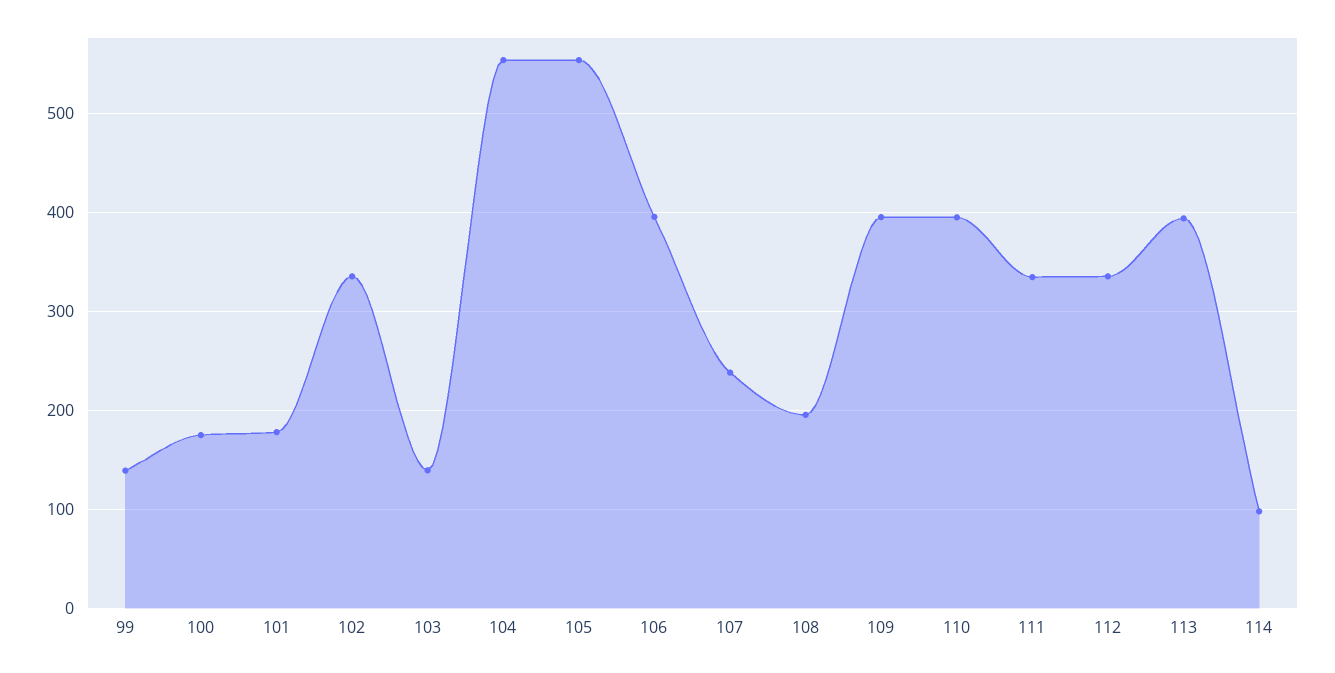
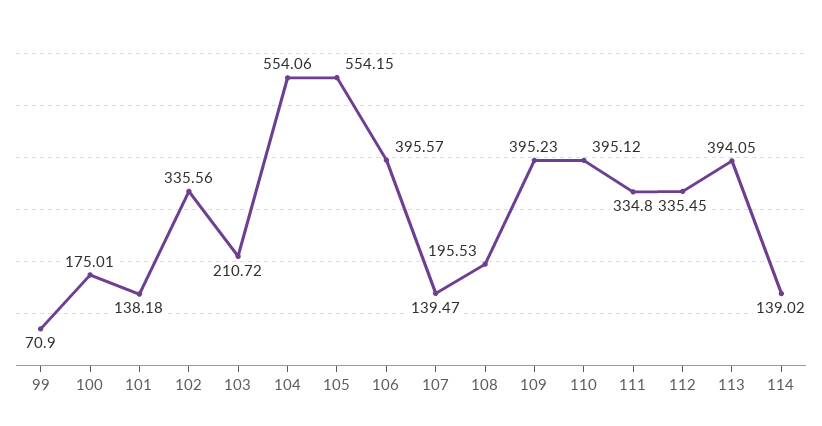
  {
-   "99": 140,
+   "99": 70.9,
    "100": 175.01,
-   "101": 180,
+   "101": 138.18,
    "102": 335.56,
-   "103": 140,
+   "103": 210.72,
    "104": 554.06,
    "105": 554.15,
    "106": 395.57,
-   "107": 240,
+   "107": 139.47,
    "108": 195.53,
    "109": 395.23,
    "110": 395.12,
    "111": 334.8,
    "112": 335.45,
    "113": 394.05,
-   "114": 100
+   "114": 139.02
  }

